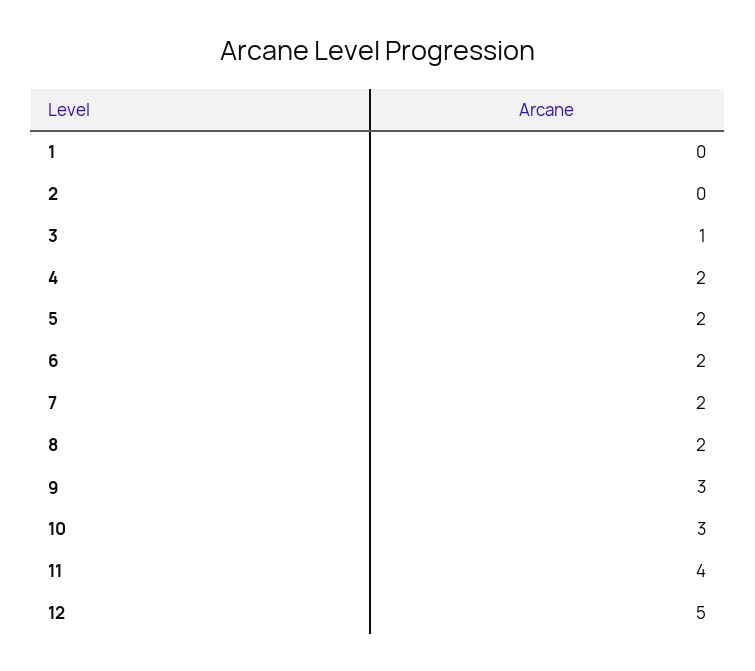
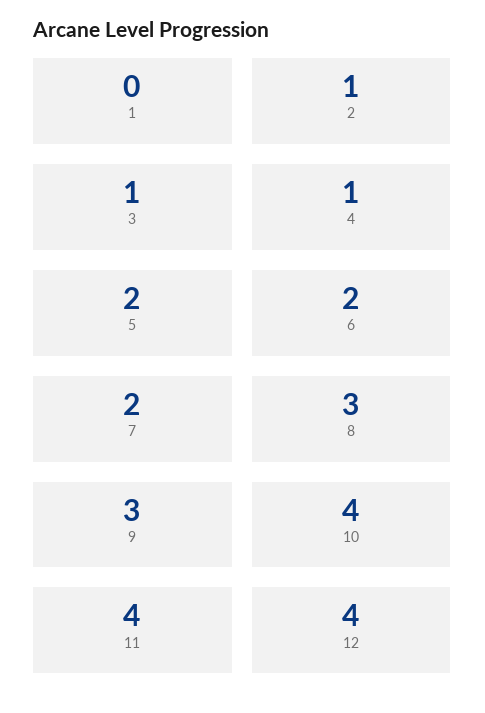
  {
    "1": 0,
-   "2": 0,
+   "2": 1,
    "3": 1,
-   "4": 2,
+   "4": 1,
    "5": 2,
    "6": 2,
    "7": 2,
-   "8": 2,
+   "8": 3,
    "9": 3,
-   "10": 3,
+   "10": 4,
    "11": 4,
-   "12": 5
+   "12": 4
  }

